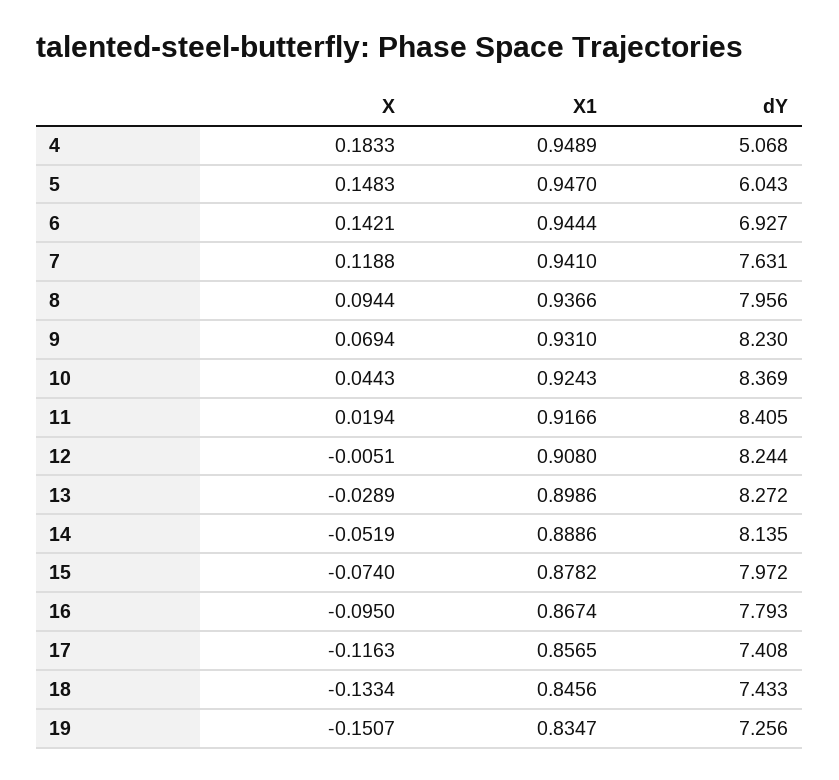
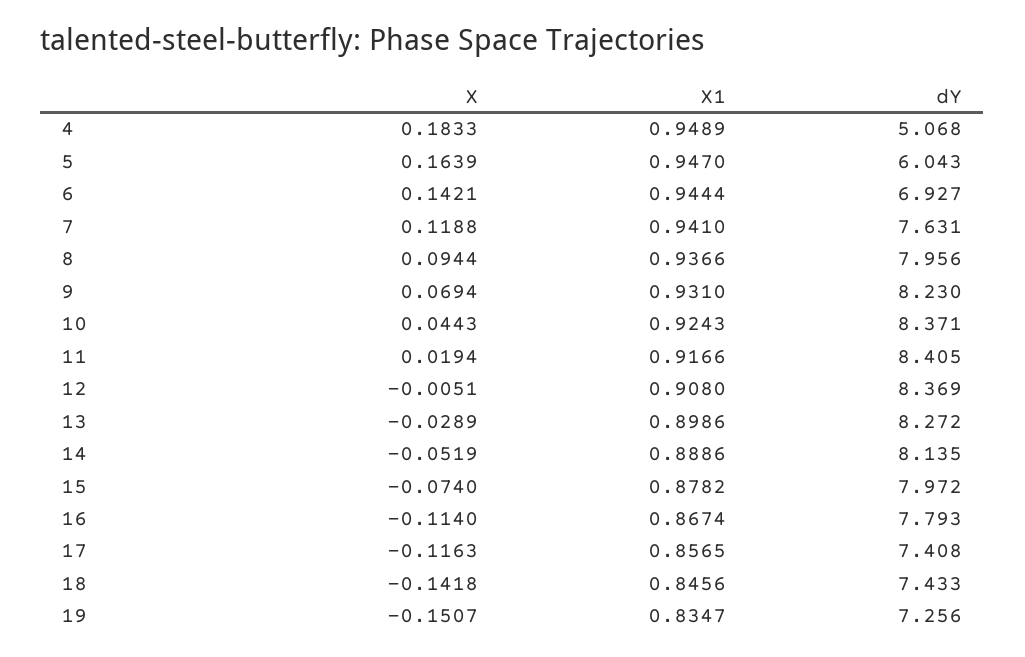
  {
    "X": {
      "4": 0.1833,
-     "5": 0.1483,
+     "5": 0.1639,
      "6": 0.1421,
      "7": 0.1188,
      "8": 0.0944,
      "9": 0.0694,
      "10": 0.0443,
      "11": 0.0194,
      "12": -0.0051,
      "13": -0.0289,
      "14": -0.0519,
      "15": -0.074,
-     "16": -0.095,
+     "16": -0.114,
      "17": -0.1163,
-     "18": -0.1334,
+     "18": -0.1418,
      "19": -0.1507
    },
    "X1": {
      "4": 0.9489,
      "5": 0.947,
      "6": 0.9444,
      "7": 0.941,
      "8": 0.9366,
      "9": 0.931,
      "10": 0.9243,
      "11": 0.9166,
      "12": 0.908,
      "13": 0.8986,
      "14": 0.8886,
      "15": 0.8782,
      "16": 0.8674,
      "17": 0.8565,
      "18": 0.8456,
      "19": 0.8347
    },
    "dY": {
      "4": 5.068,
      "5": 6.043,
      "6": 6.927,
      "7": 7.631,
      "8": 7.956,
      "9": 8.23,
-     "10": 8.369,
+     "10": 8.371,
      "11": 8.405,
-     "12": 8.244,
+     "12": 8.369,
      "13": 8.272,
      "14": 8.135,
      "15": 7.972,
      "16": 7.793,
      "17": 7.408,
      "18": 7.433,
      "19": 7.256
    }
  }

